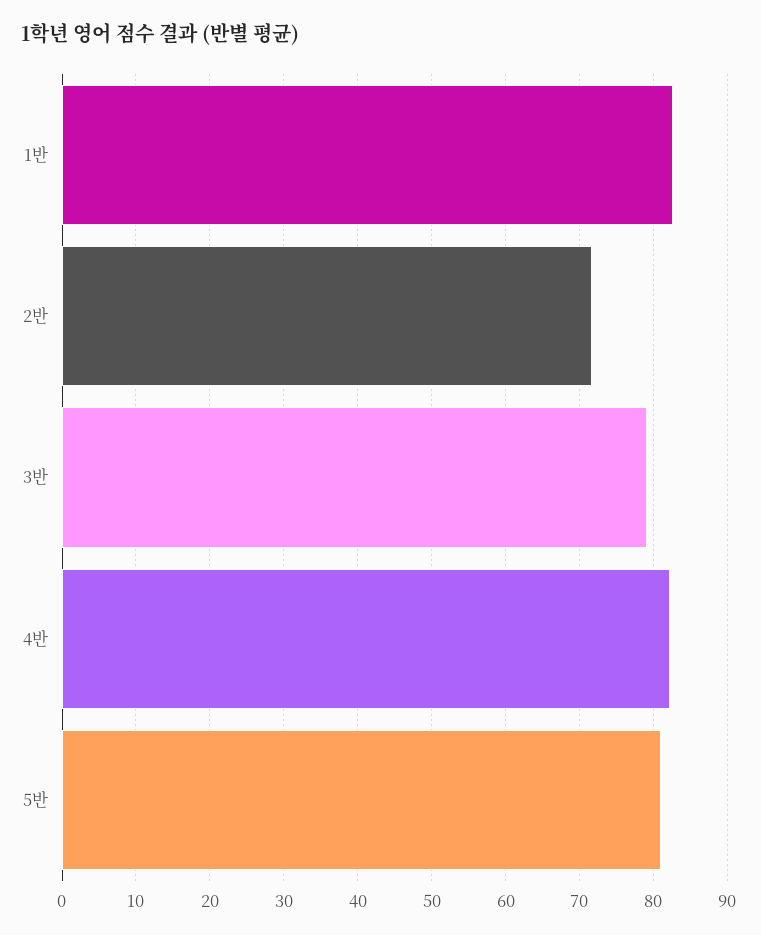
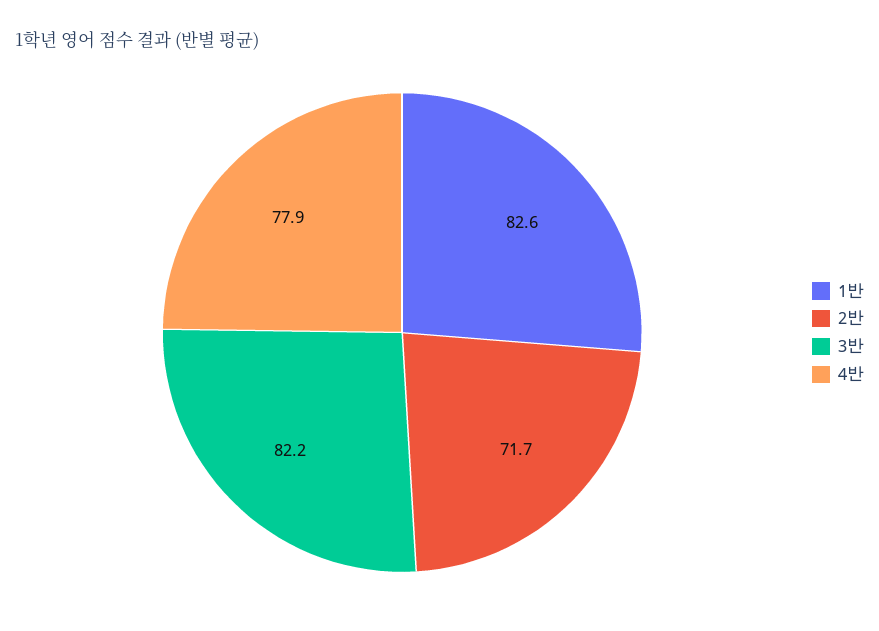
  {
    "1반": 82.6,
    "2반": 71.7,
-   "3반": 79,
+   "3반": 82.2,
-   "4반": 82,
+   "4반": 77.9
-   "5반": 81
  }

